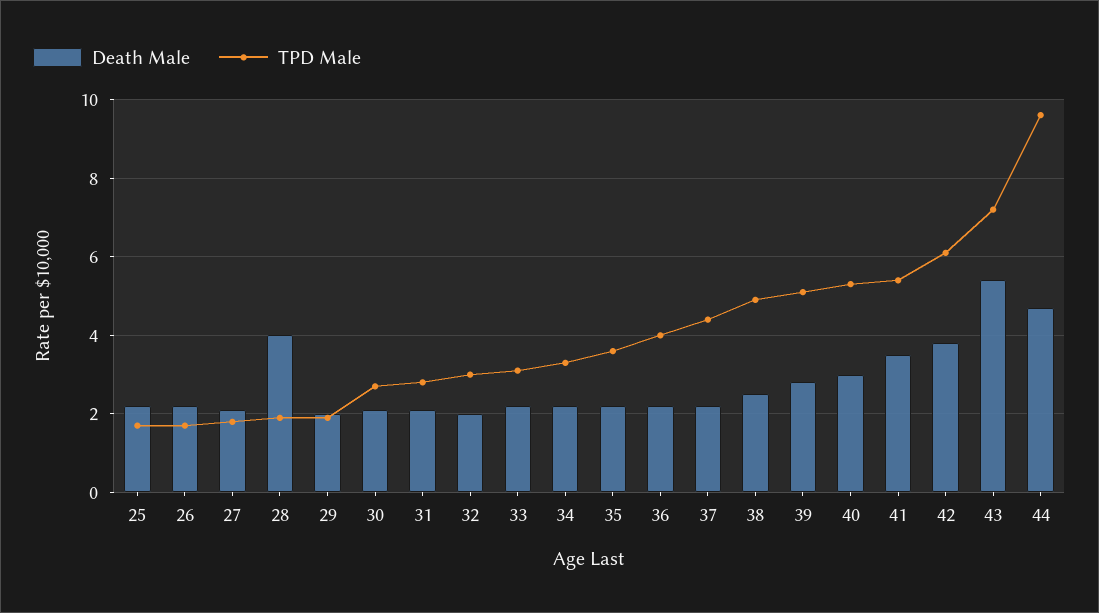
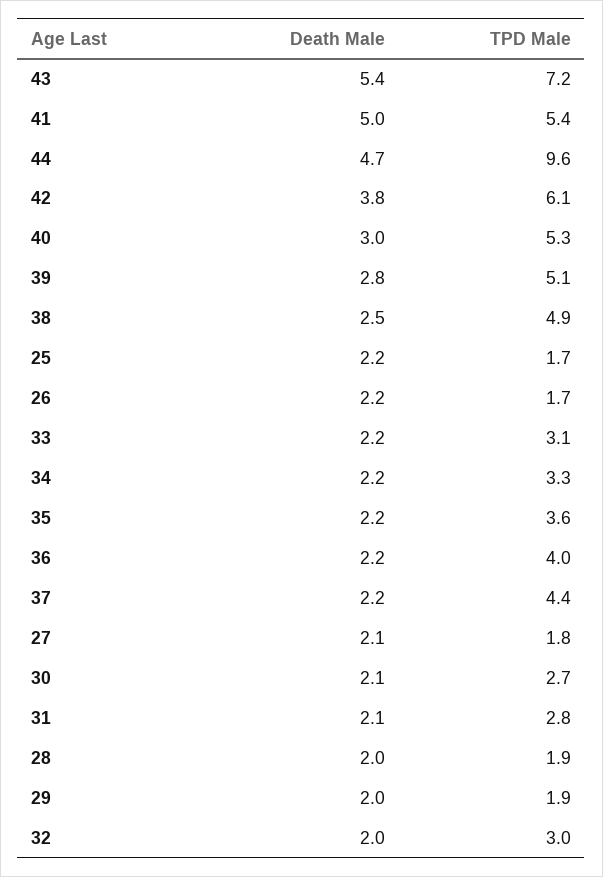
  {
    "Death Male": {
      "25": 2.2,
      "26": 2.2,
      "27": 2.1,
-     "28": 4,
+     "28": 2,
      "29": 2,
      "30": 2.1,
      "31": 2.1,
      "32": 2,
      "33": 2.2,
      "34": 2.2,
      "35": 2.2,
      "36": 2.2,
      "37": 2.2,
      "38": 2.5,
      "39": 2.8,
      "40": 3,
-     "41": 3.5,
+     "41": 5,
      "42": 3.8,
      "43": 5.4,
      "44": 4.7
    },
    "TPD Male": {
      "25": 1.7,
      "26": 1.7,
      "27": 1.8,
      "28": 1.9,
      "29": 1.9,
      "30": 2.7,
      "31": 2.8,
      "32": 3,
      "33": 3.1,
      "34": 3.3,
      "35": 3.6,
      "36": 4,
      "37": 4.4,
      "38": 4.9,
      "39": 5.1,
      "40": 5.3,
      "41": 5.4,
      "42": 6.1,
      "43": 7.2,
      "44": 9.6
    }
  }

